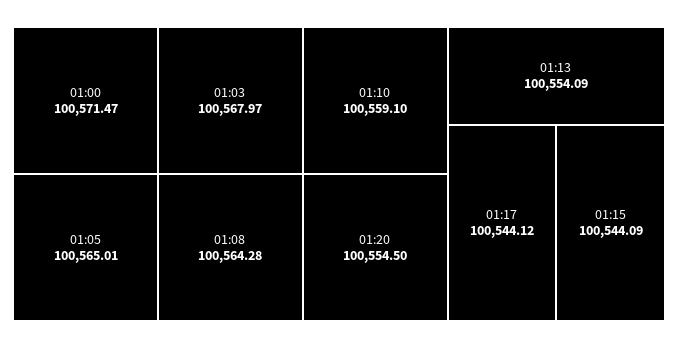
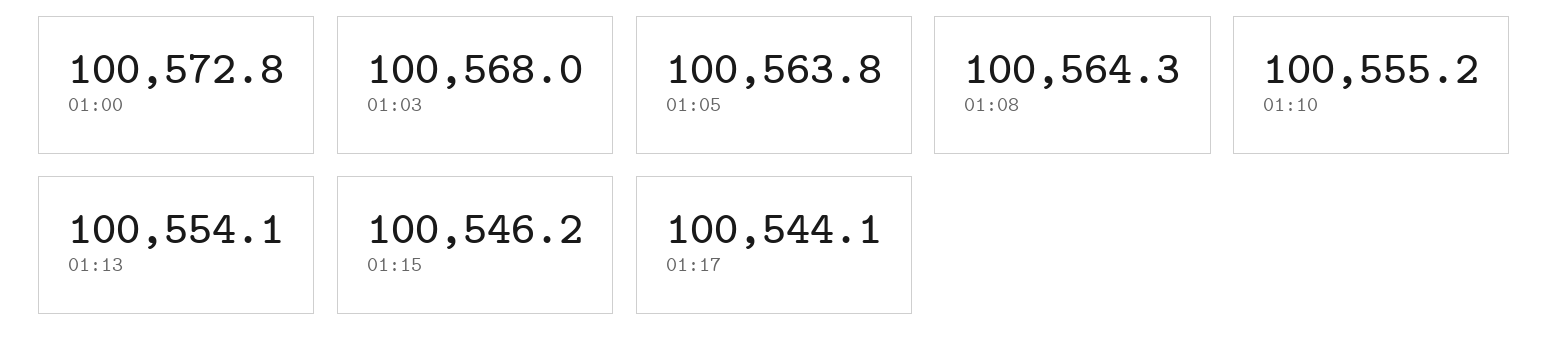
  {
-   "01:00": 100571.47,
+   "01:00": 100572.8,
    "01:03": 100567.97,
-   "01:05": 100565.01,
+   "01:05": 100563.8,
    "01:08": 100564.28,
-   "01:10": 100559.1,
+   "01:10": 100555.2,
-   "01:20": 100554.5,
    "01:13": 100554.09,
    "01:17": 100544.12,
-   "01:15": 100544.09
+   "01:15": 100546.2
  }

